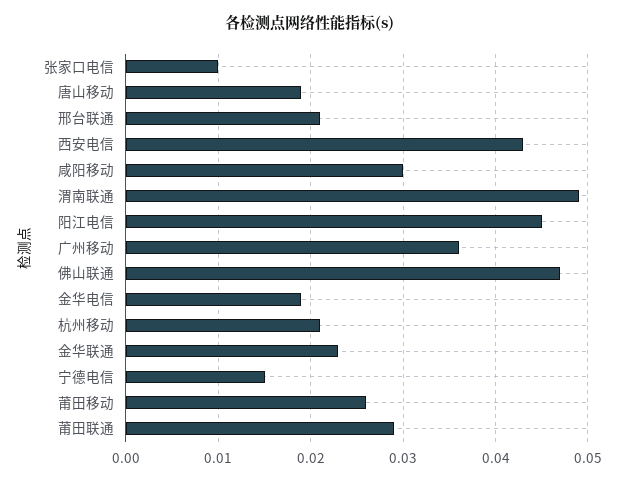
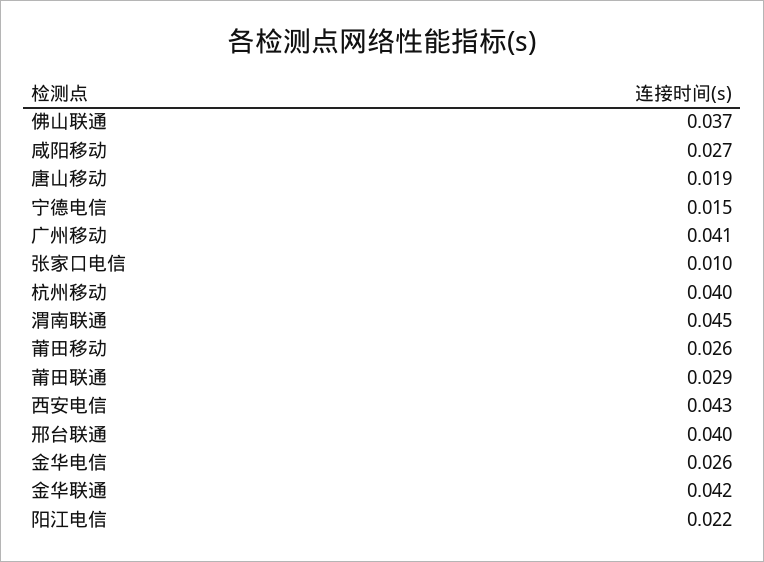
  {
    "张家口电信": 0.01,
    "唐山移动": 0.019,
-   "邢台联通": 0.021,
+   "邢台联通": 0.04,
    "西安电信": 0.043,
-   "咸阳移动": 0.03,
+   "咸阳移动": 0.027,
-   "渭南联通": 0.049,
+   "渭南联通": 0.045,
-   "阳江电信": 0.045,
+   "阳江电信": 0.022,
-   "广州移动": 0.036,
+   "广州移动": 0.041,
-   "佛山联通": 0.047,
+   "佛山联通": 0.037,
-   "金华电信": 0.019,
+   "金华电信": 0.026,
-   "杭州移动": 0.021,
+   "杭州移动": 0.04,
-   "金华联通": 0.023,
+   "金华联通": 0.042,
    "宁德电信": 0.015,
    "莆田移动": 0.026,
    "莆田联通": 0.029
  }

